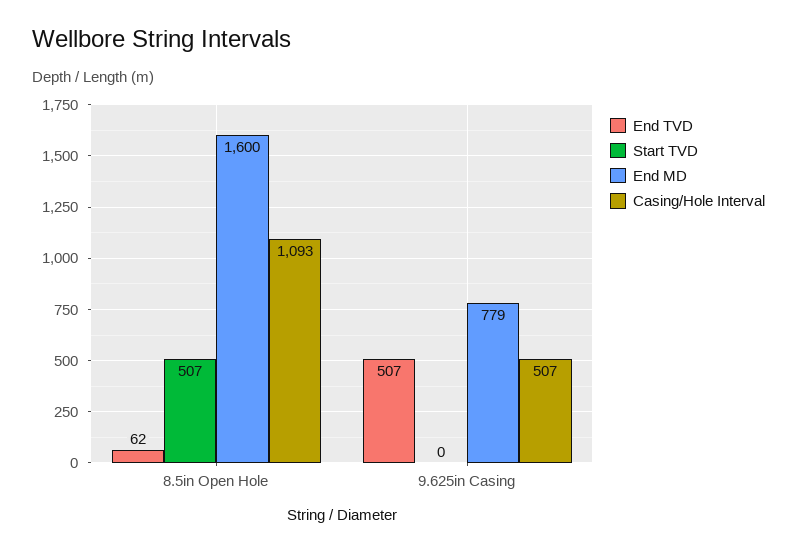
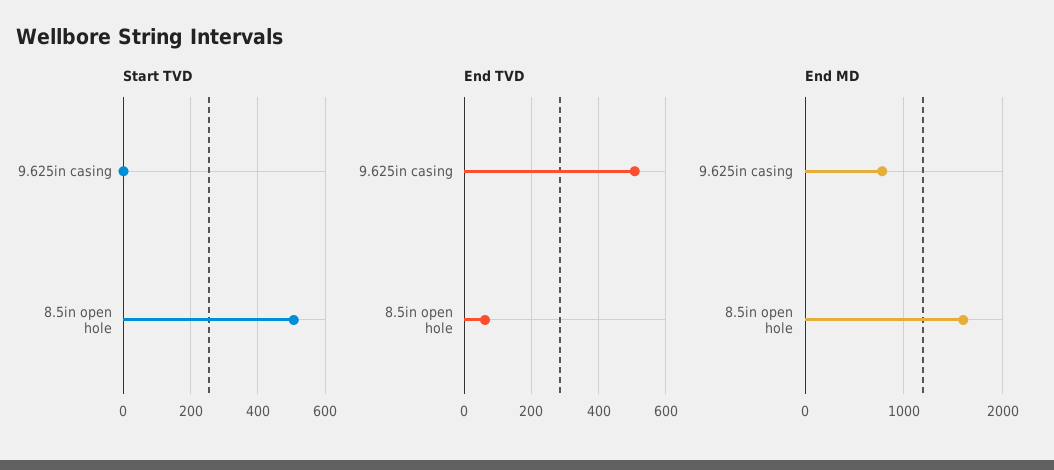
  {
    "End TVD": {
      "8.5in Open Hole": 62,
      "9.625in Casing": 507
    },
    "Start TVD": {
      "8.5in Open Hole": 507,
      "9.625in Casing": 0
    },
    "End MD": {
      "8.5in Open Hole": 1600,
      "9.625in Casing": 779
-   },
+   }
-   "Casing/Hole Interval": {
-     "8.5in Open Hole": 1093,
-     "9.625in Casing": 507
-   }
  }

